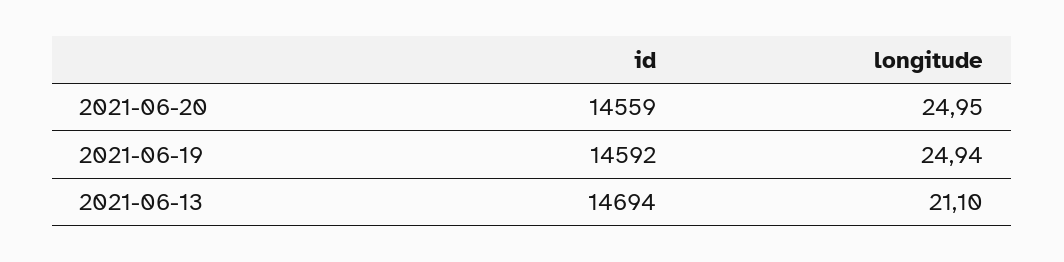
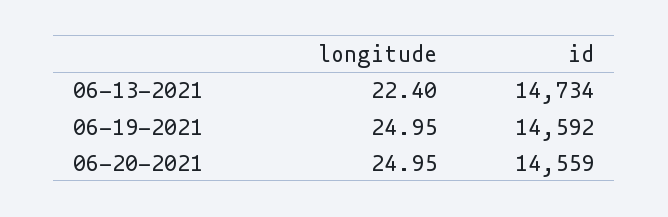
  {
    "id": {
      "2021-06-20": 14559,
      "2021-06-19": 14592,
-     "2021-06-13": 14694
+     "2021-06-13": 14734
    },
    "longitude": {
      "2021-06-20": 24.95,
-     "2021-06-19": 24.94,
+     "2021-06-19": 24.95,
-     "2021-06-13": 21.1
+     "2021-06-13": 22.4
    }
  }

